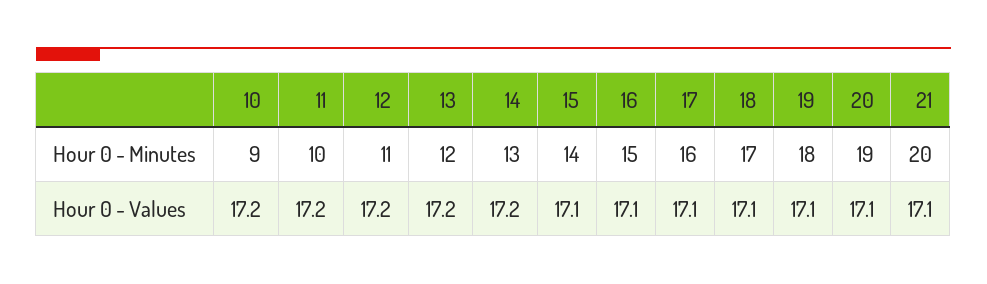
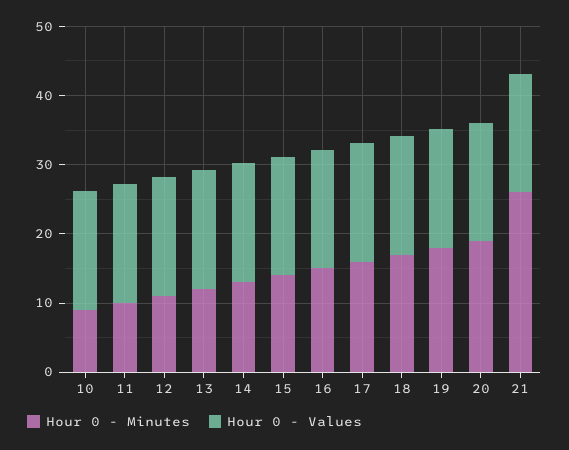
  {
    "Hour 0 - Minutes": {
      "10": 9,
      "11": 10,
      "12": 11,
      "13": 12,
      "14": 13,
      "15": 14,
      "16": 15,
      "17": 16,
      "18": 17,
      "19": 18,
      "20": 19,
-     "21": 20
+     "21": 26
    },
    "Hour 0 - Values": {
      "10": 17.2,
      "11": 17.2,
      "12": 17.2,
      "13": 17.2,
      "14": 17.2,
      "15": 17.1,
      "16": 17.1,
      "17": 17.1,
      "18": 17.1,
      "19": 17.1,
      "20": 17.1,
      "21": 17.1
    }
  }

